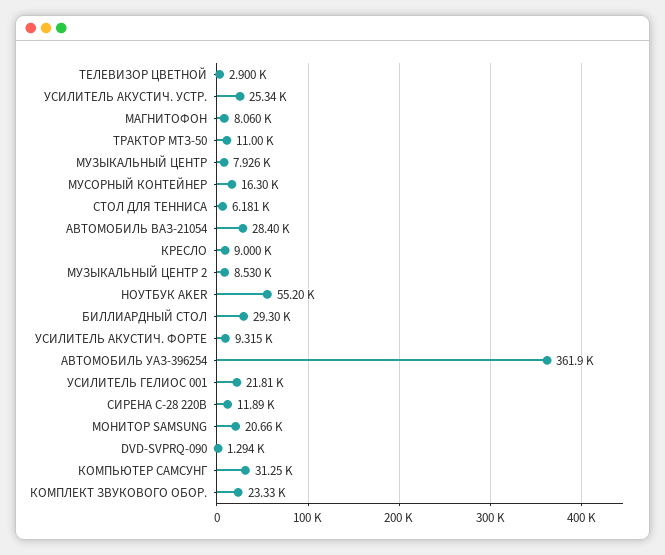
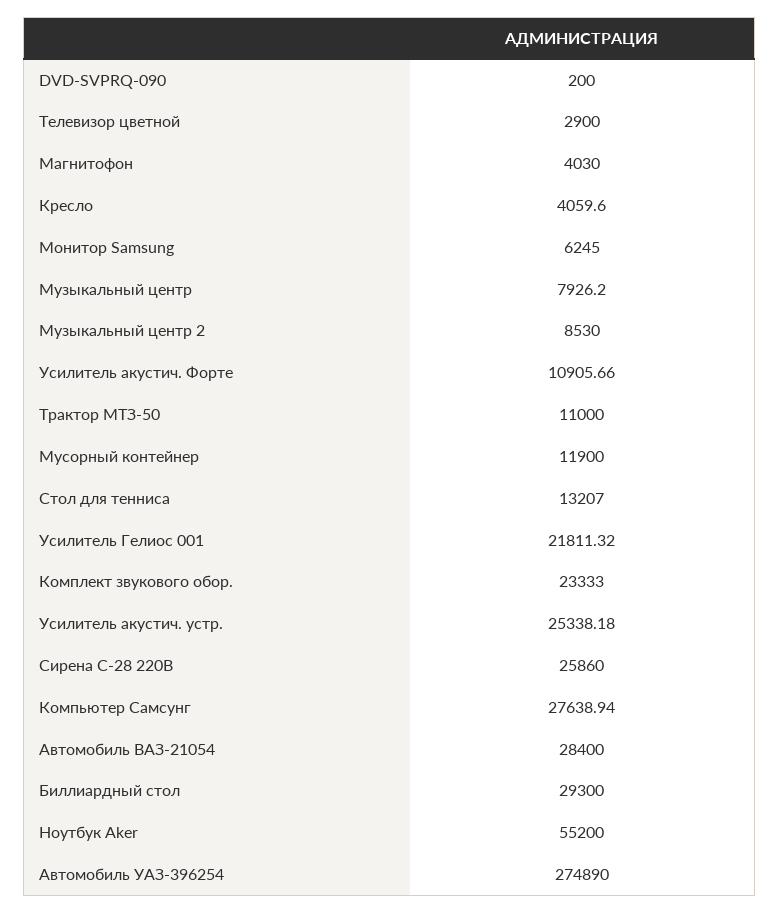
  {
    "ТЕЛЕВИЗОР ЦВЕТНОЙ": 2900,
    "УСИЛИТЕЛЬ АКУСТИЧ. УСТР.": 25338.18,
-   "МАГНИТОФОН": 8060,
+   "МАГНИТОФОН": 4030,
    "ТРАКТОР МТЗ-50": 11000,
    "МУЗЫКАЛЬНЫЙ ЦЕНТР": 7926.2,
-   "МУСОРНЫЙ КОНТЕЙНЕР": 16300,
+   "МУСОРНЫЙ КОНТЕЙНЕР": 11900,
-   "СТОЛ ДЛЯ ТЕННИСА": 6181,
+   "СТОЛ ДЛЯ ТЕННИСА": 13207,
    "АВТОМОБИЛЬ ВАЗ-21054": 28400,
-   "КРЕСЛО": 9000,
+   "КРЕСЛО": 4059.6,
    "МУЗЫКАЛЬНЫЙ ЦЕНТР 2": 8530,
    "НОУТБУК AKER": 55200,
    "БИЛЛИАРДНЫЙ СТОЛ": 29300,
-   "УСИЛИТЕЛЬ АКУСТИЧ. ФОРТЕ": 9315,
+   "УСИЛИТЕЛЬ АКУСТИЧ. ФОРТЕ": 10905.66,
-   "АВТОМОБИЛЬ УАЗ-396254": 361900,
+   "АВТОМОБИЛЬ УАЗ-396254": 274890,
    "УСИЛИТЕЛЬ ГЕЛИОС 001": 21811.32,
-   "СИРЕНА С-28 220В": 11890,
+   "СИРЕНА С-28 220В": 25860,
-   "МОНИТОР SAMSUNG": 20660,
+   "МОНИТОР SAMSUNG": 6245,
-   "DVD-SVPRQ-090": 1294,
+   "DVD-SVPRQ-090": 200,
-   "КОМПЬЮТЕР САМСУНГ": 31250,
+   "КОМПЬЮТЕР САМСУНГ": 27638.94,
    "КОМПЛЕКТ ЗВУКОВОГО ОБОР.": 23333
  }

